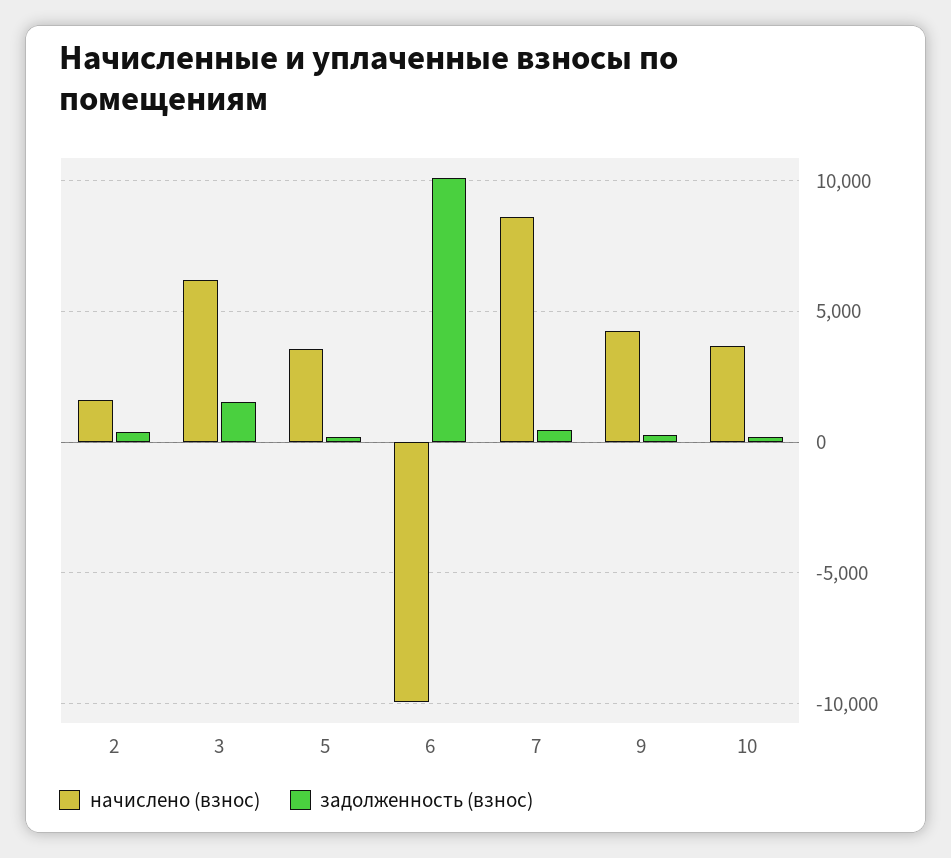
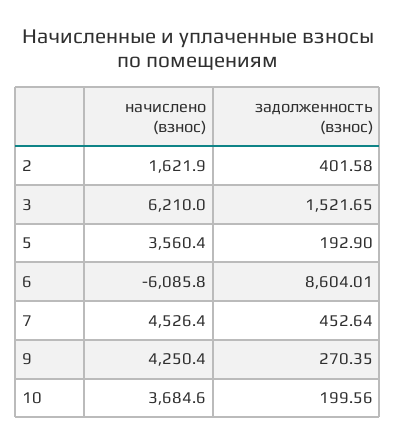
  {
    "начислено (взнос)": {
      "2": 1621.9,
      "3": 6210,
      "5": 3560.4,
-     "6": -10000,
+     "6": -6085.8,
-     "7": 8500,
+     "7": 4526.4,
      "9": 4250.4,
      "10": 3684.6
    },
    "задолженность (взнос)": {
      "2": 401.58,
      "3": 1521.65,
      "5": 192.9,
-     "6": 10000,
+     "6": 8604.01,
      "7": 452.64,
      "9": 270.35,
      "10": 199.56
    }
  }

